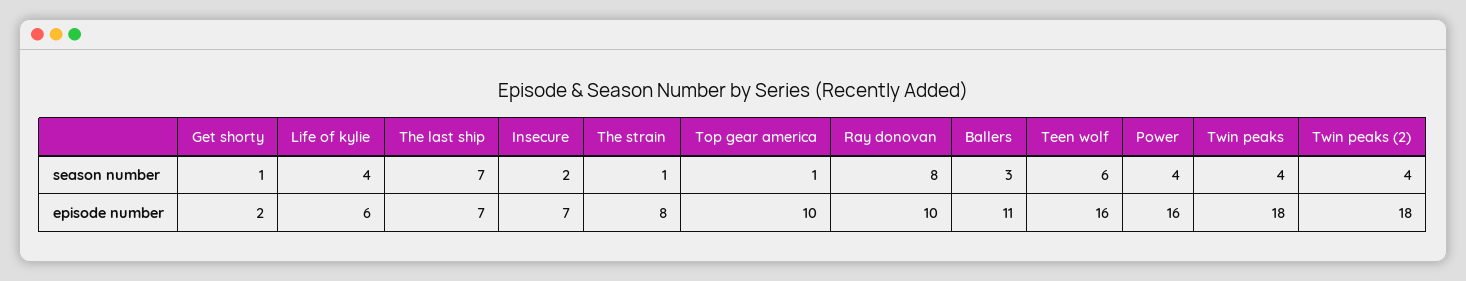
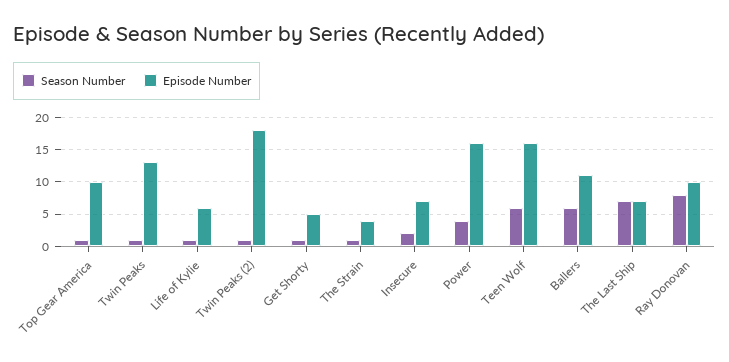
  {
    "season number": {
      "Get shorty": 1,
-     "Life of kylie": 4,
+     "Life of kylie": 1,
      "The last ship": 7,
      "Insecure": 2,
      "The strain": 1,
      "Top gear america": 1,
      "Ray donovan": 8,
-     "Ballers": 3,
+     "Ballers": 6,
      "Teen wolf": 6,
      "Power": 4,
-     "Twin peaks": 4,
+     "Twin peaks": 1,
-     "Twin peaks (2)": 4
+     "Twin peaks (2)": 1
    },
    "episode number": {
-     "Get shorty": 2,
+     "Get shorty": 5,
      "Life of kylie": 6,
      "The last ship": 7,
      "Insecure": 7,
-     "The strain": 8,
+     "The strain": 4,
      "Top gear america": 10,
      "Ray donovan": 10,
      "Ballers": 11,
      "Teen wolf": 16,
      "Power": 16,
-     "Twin peaks": 18,
+     "Twin peaks": 13,
      "Twin peaks (2)": 18
    }
  }

